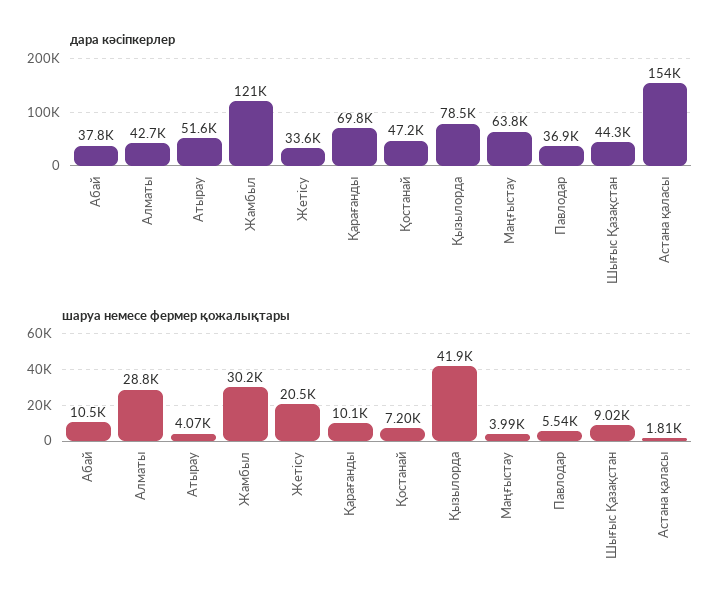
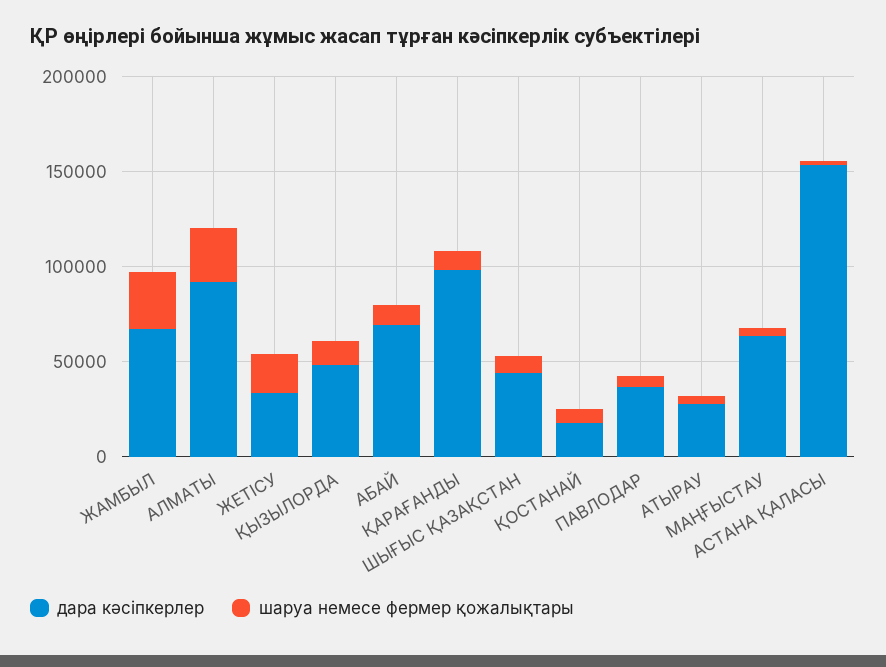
  {
    "дара кәсіпкерлер": {
-     "Абай": 37800,
+     "Абай": 70000,
-     "Алматы": 42700,
+     "Алматы": 90000,
-     "Атырау": 51600,
+     "Атырау": 30000,
-     "Жамбыл": 121000,
+     "Жамбыл": 70000,
      "Жетісу": 33600,
-     "Қарағанды": 69800,
+     "Қарағанды": 100000,
-     "Қостанай": 47200,
+     "Қостанай": 20000,
-     "Қызылорда": 78500,
+     "Қызылорда": 50000,
      "Маңғыстау": 63800,
      "Павлодар": 36900,
      "Шығыс Қазақстан": 44300,
      "Астана қаласы": 154000
    },
    "шаруа немесе фермер қожалықтары": {
      "Абай": 10500,
      "Алматы": 28800,
      "Атырау": 4070,
      "Жамбыл": 30200,
      "Жетісу": 20500,
      "Қарағанды": 10100,
      "Қостанай": 7200,
-     "Қызылорда": 41900,
+     "Қызылорда": 10000,
      "Маңғыстау": 3990,
      "Павлодар": 5540,
      "Шығыс Қазақстан": 9020,
      "Астана қаласы": 1810
    }
  }

